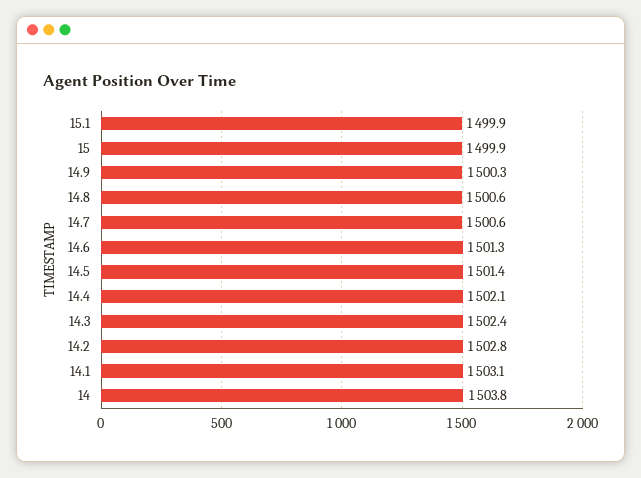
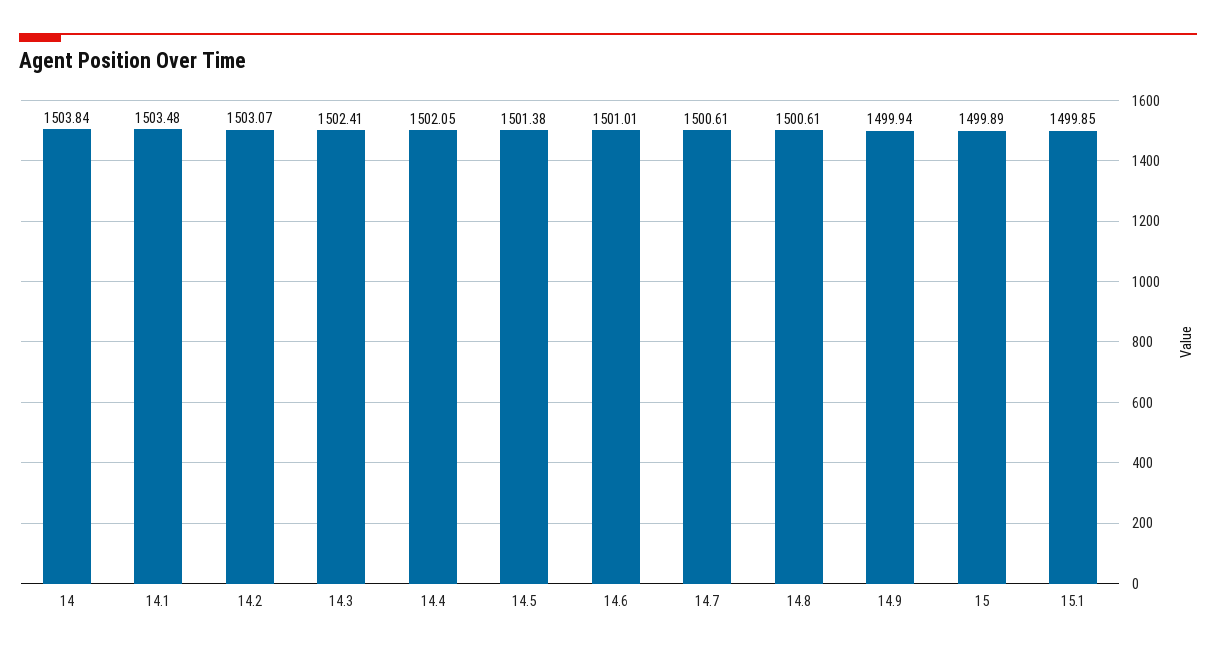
  {
    "15.1": 1499.85,
    "15": 1499.89,
-   "14.9": 1500.3,
+   "14.9": 1499.94,
    "14.8": 1500.61,
    "14.7": 1500.61,
-   "14.6": 1501.3,
+   "14.6": 1501.01,
    "14.5": 1501.38,
    "14.4": 1502.05,
    "14.3": 1502.41,
-   "14.2": 1502.8,
+   "14.2": 1503.07,
-   "14.1": 1503.1,
+   "14.1": 1503.48,
    "14": 1503.84
  }

